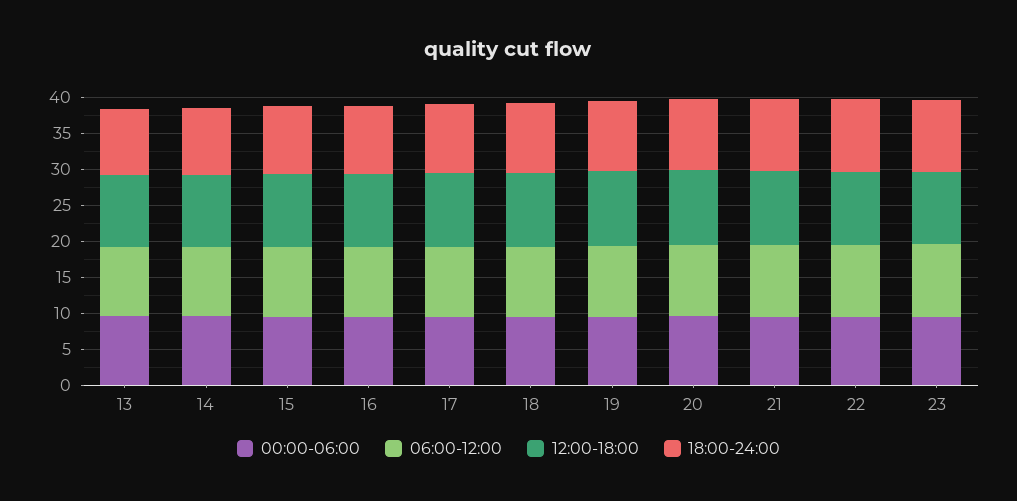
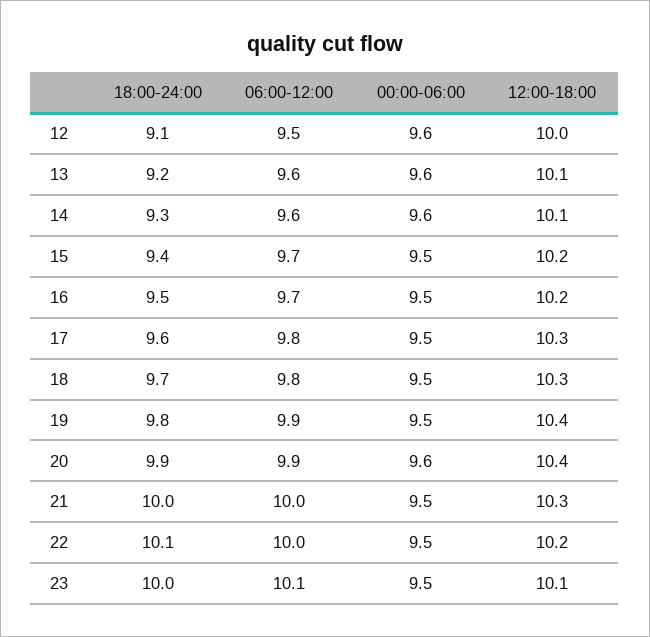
  {
    "00:00-06:00": {
      "13": 9.6,
      "14": 9.6,
      "15": 9.5,
      "16": 9.5,
      "17": 9.5,
      "18": 9.5,
      "19": 9.5,
      "20": 9.6,
      "21": 9.5,
      "22": 9.5,
-     "23": 9.5
+     "23": 9.5,
+     "12": 9.6
    },
    "06:00-12:00": {
      "13": 9.6,
      "14": 9.6,
      "15": 9.7,
      "16": 9.7,
      "17": 9.8,
      "18": 9.8,
      "19": 9.9,
      "20": 9.9,
      "21": 10,
      "22": 10,
-     "23": 10.1
+     "23": 10.1,
+     "12": 9.5
    },
    "12:00-18:00": {
      "13": 10.1,
      "14": 10.1,
      "15": 10.2,
      "16": 10.2,
      "17": 10.3,
      "18": 10.3,
      "19": 10.4,
      "20": 10.4,
      "21": 10.3,
      "22": 10.2,
-     "23": 10.1
+     "23": 10.1,
+     "12": 10
    },
    "18:00-24:00": {
      "13": 9.2,
      "14": 9.3,
      "15": 9.4,
      "16": 9.5,
      "17": 9.6,
      "18": 9.7,
      "19": 9.8,
      "20": 9.9,
      "21": 10,
      "22": 10.1,
-     "23": 10
+     "23": 10,
+     "12": 9.1
    }
  }

